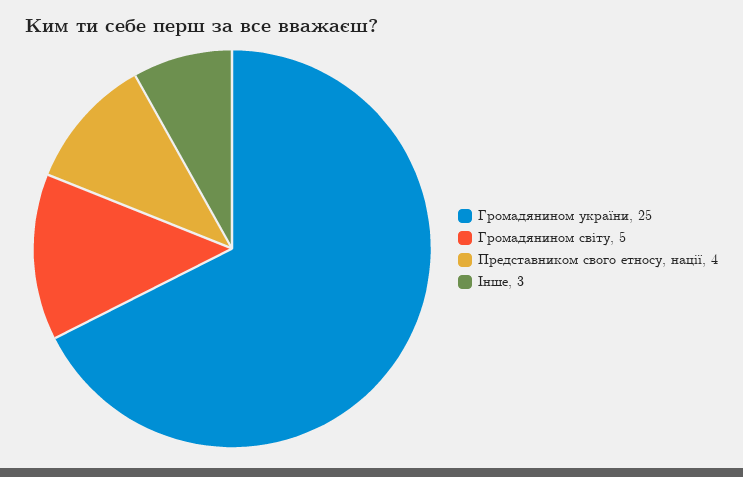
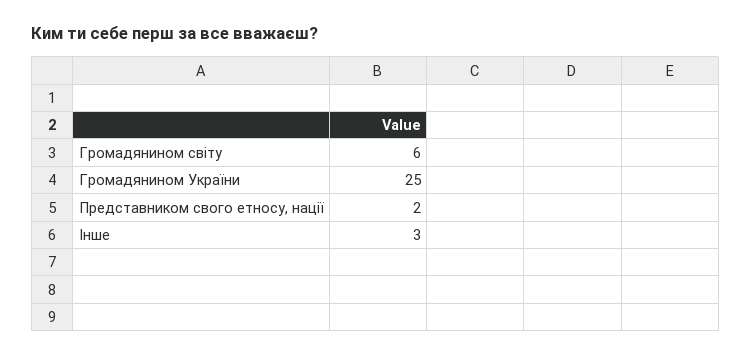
  {
    "Громадянином україни": 25,
-   "Громадянином світу": 5,
+   "Громадянином світу": 6,
-   "Представником свого етносу, нації": 4,
+   "Представником свого етносу, нації": 2,
    "Інше": 3
  }

